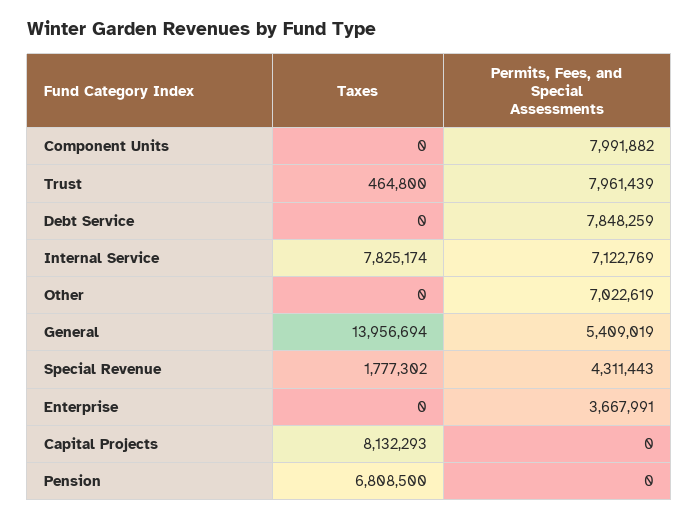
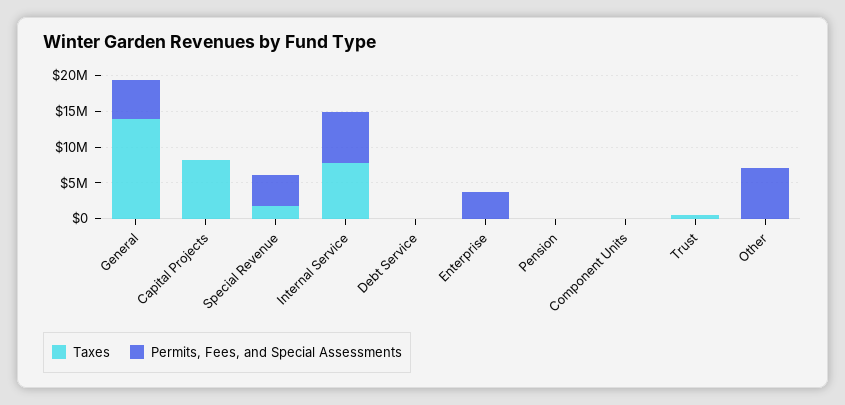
  {
    "Taxes": {
      "Component Units": 0,
      "Trust": 464800,
      "Debt Service": 0,
      "Internal Service": 7825174,
      "Other": 0,
      "General": 13956694,
      "Special Revenue": 1777302,
      "Enterprise": 0,
      "Capital Projects": 8132293,
-     "Pension": 6808500
+     "Pension": 0
    },
    "Permits, Fees, and Special Assessments": {
-     "Component Units": 7991882,
+     "Component Units": 0,
-     "Trust": 7961439,
+     "Trust": 0,
-     "Debt Service": 7848259,
+     "Debt Service": 0,
      "Internal Service": 7122769,
      "Other": 7022619,
      "General": 5409019,
      "Special Revenue": 4311443,
      "Enterprise": 3667991,
      "Capital Projects": 0,
      "Pension": 0
    }
  }

